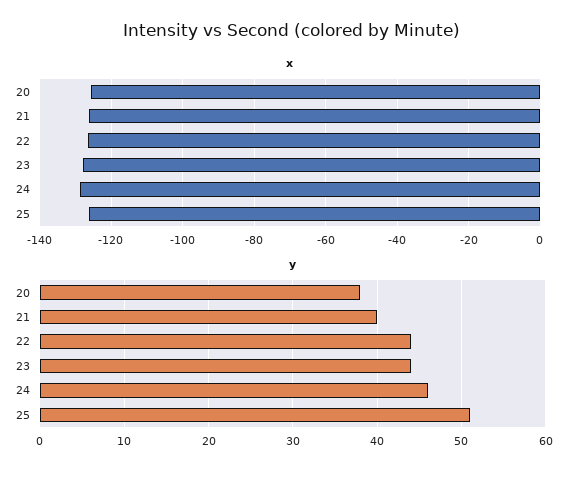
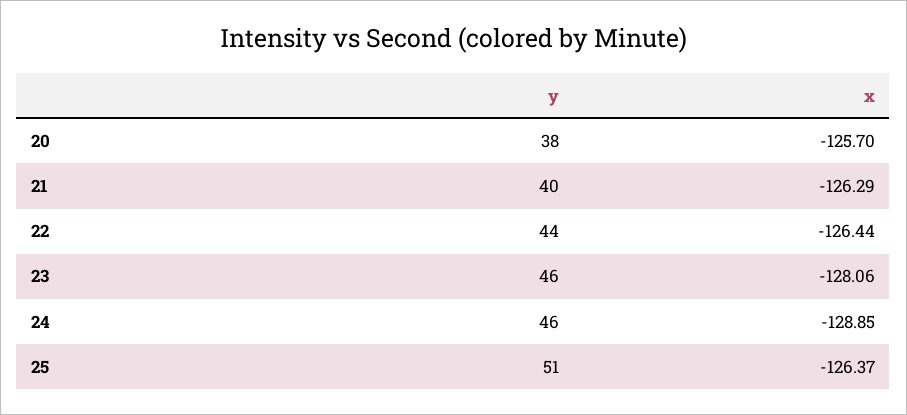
  {
    "x": {
      "20": -125.7,
      "21": -126.29,
      "22": -126.44,
      "23": -128.06,
      "24": -128.85,
      "25": -126.37
    },
    "y": {
      "20": 38,
      "21": 40,
      "22": 44,
-     "23": 44,
+     "23": 46,
      "24": 46,
      "25": 51
    }
  }

